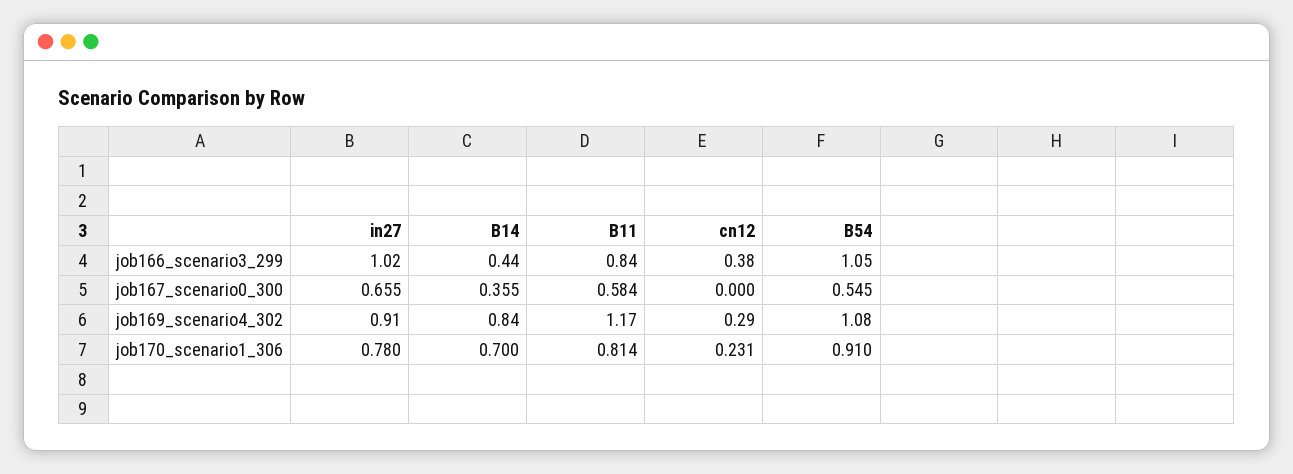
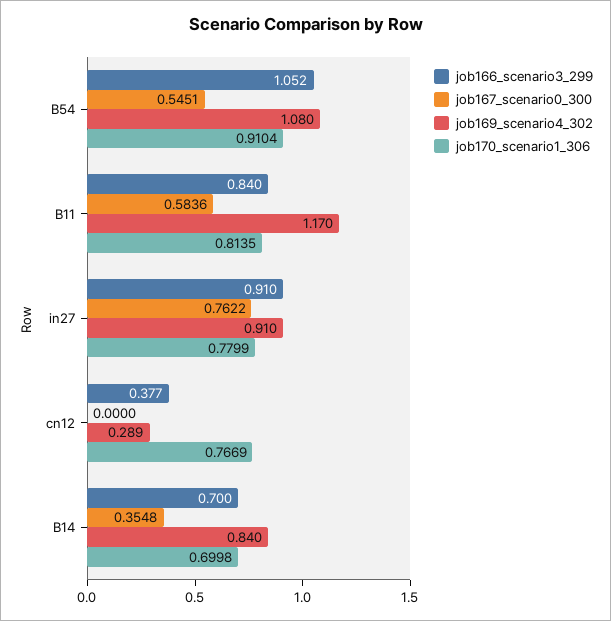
  {
    "job166_scenario3_299": {
-     "in27": 1.02,
+     "in27": 0.91,
-     "B14": 0.44,
+     "B14": 0.7,
      "B11": 0.84,
      "cn12": 0.377,
      "B54": 1.052
    },
    "job167_scenario0_300": {
-     "in27": 0.655,
+     "in27": 0.7622,
      "B14": 0.3548,
      "B11": 0.5836,
      "cn12": 0,
      "B54": 0.5451
    },
    "job169_scenario4_302": {
      "in27": 0.91,
      "B14": 0.84,
      "B11": 1.17,
      "cn12": 0.289,
      "B54": 1.08
    },
    "job170_scenario1_306": {
      "in27": 0.7799,
      "B14": 0.6998,
      "B11": 0.8135,
-     "cn12": 0.231,
+     "cn12": 0.7669,
      "B54": 0.9104
    }
  }

